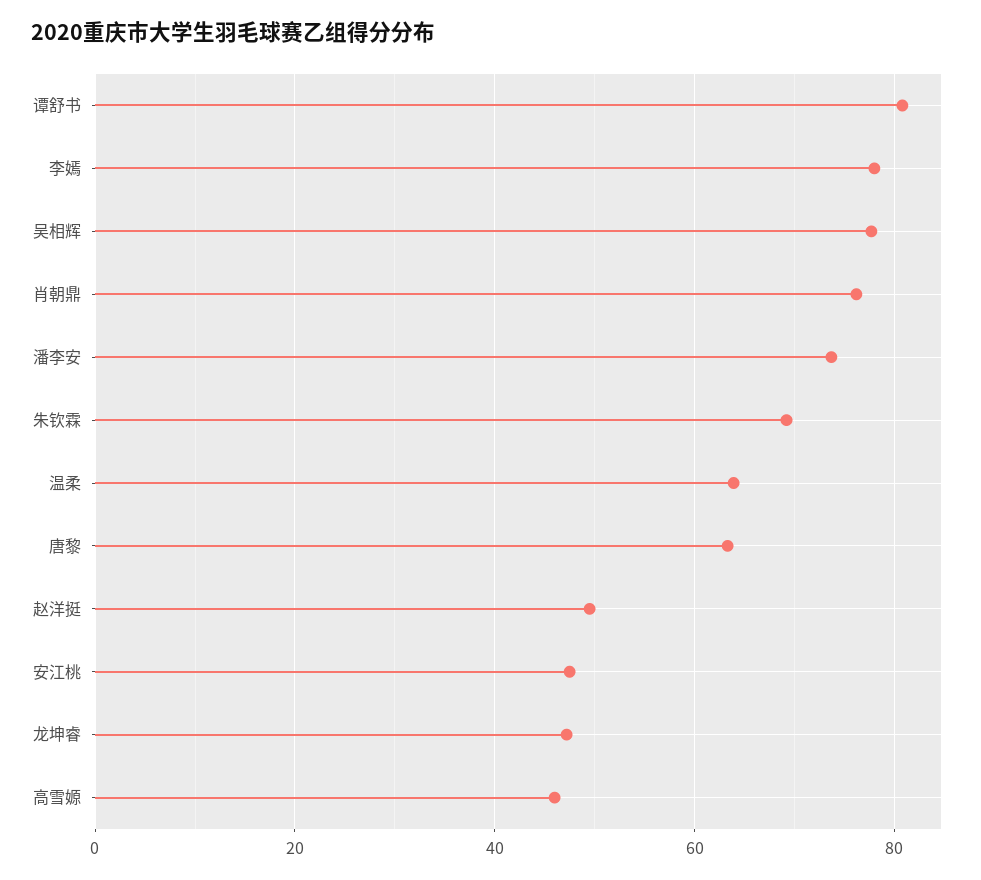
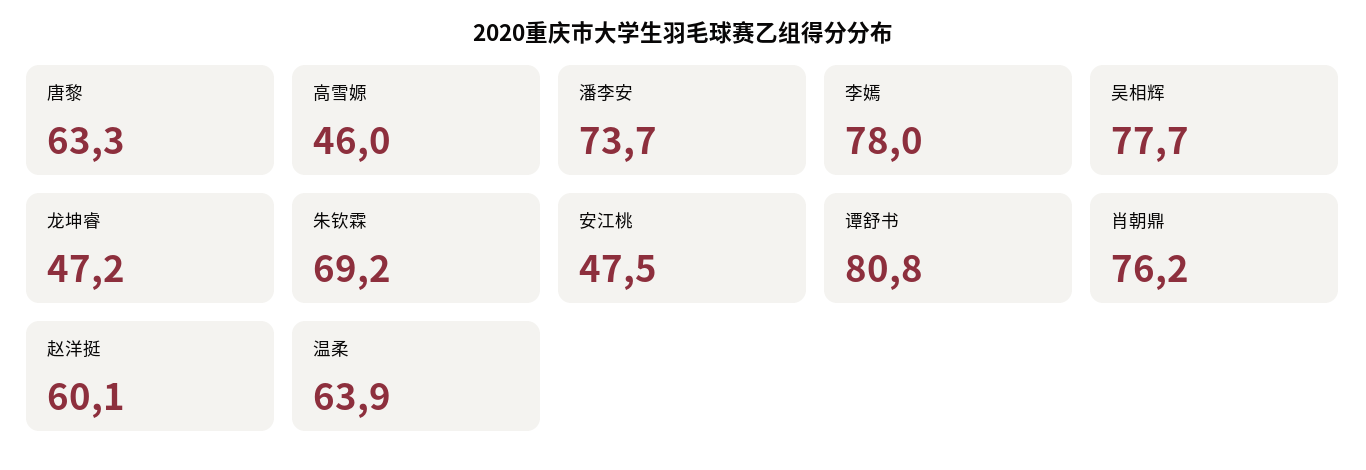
  {
    "谭舒书": 80.8,
    "李嫣": 78,
    "吴相辉": 77.7,
    "肖朝鼎": 76.2,
    "潘李安": 73.7,
    "朱钦霖": 69.2,
    "温柔": 63.9,
    "唐黎": 63.3,
-   "赵洋挺": 50,
+   "赵洋挺": 60.1,
    "安江桃": 47.5,
    "龙坤睿": 47.2,
    "高雪嫄": 46
  }

